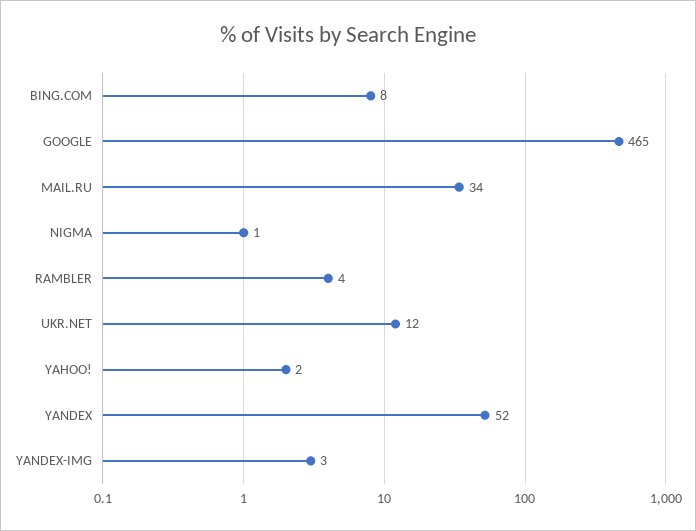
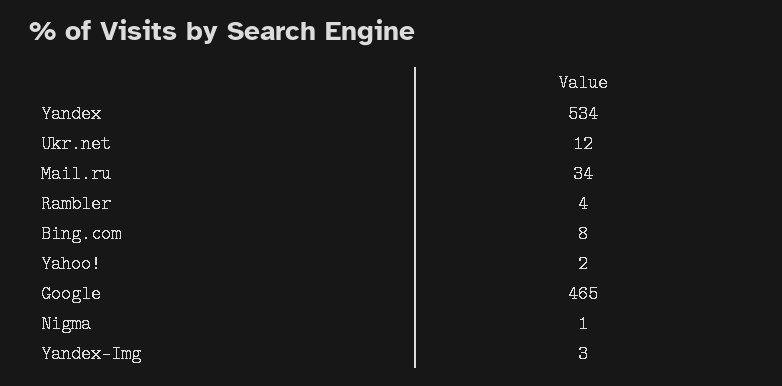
  {
    "BING.COM": 8,
    "GOOGLE": 465,
    "MAIL.RU": 34,
    "NIGMA": 1,
    "RAMBLER": 4,
    "UKR.NET": 12,
    "YAHOO!": 2,
-   "YANDEX": 52,
+   "YANDEX": 534,
    "YANDEX-IMG": 3
  }

